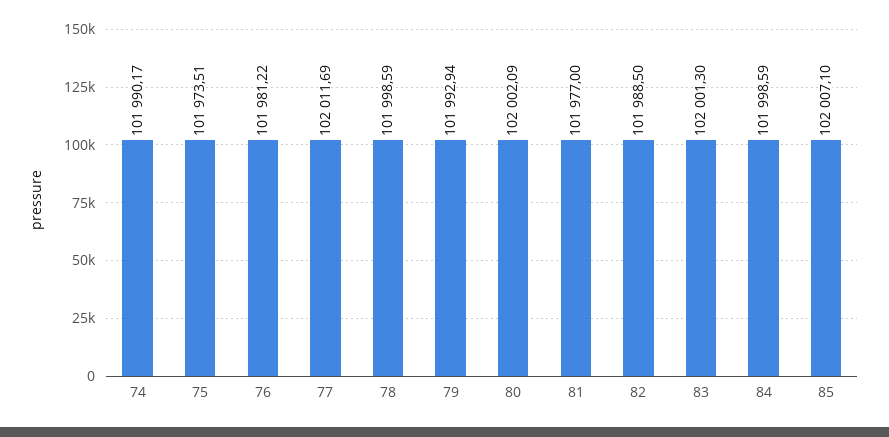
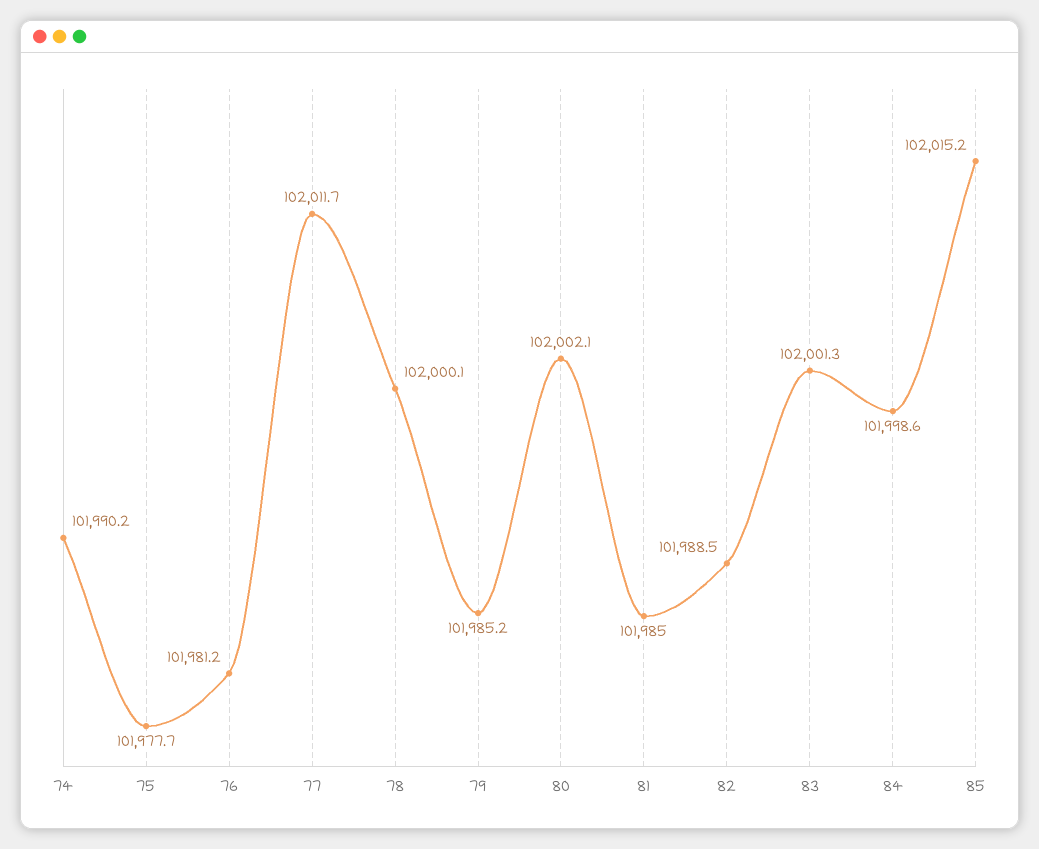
  {
    "74": 101990.17,
-   "75": 101973.51,
+   "75": 101977.7,
    "76": 101981.22,
    "77": 102011.69,
-   "78": 101998.59,
+   "78": 102000.1,
-   "79": 101992.94,
+   "79": 101985.2,
    "80": 102002.09,
-   "81": 101977,
+   "81": 101985,
    "82": 101988.5,
    "83": 102001.3,
    "84": 101998.59,
-   "85": 102007.1
+   "85": 102015.2
  }

